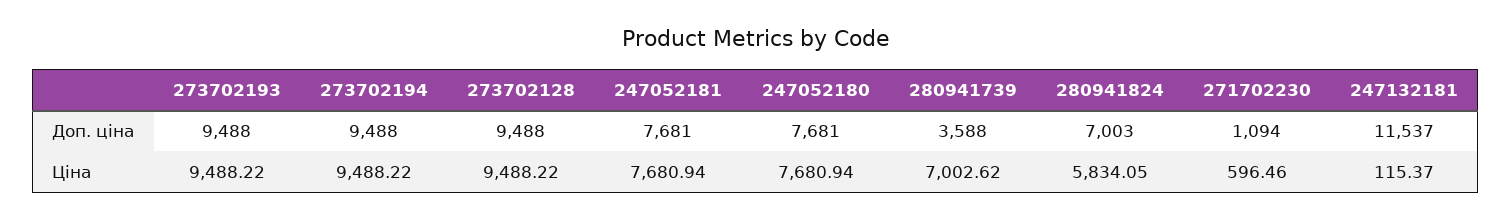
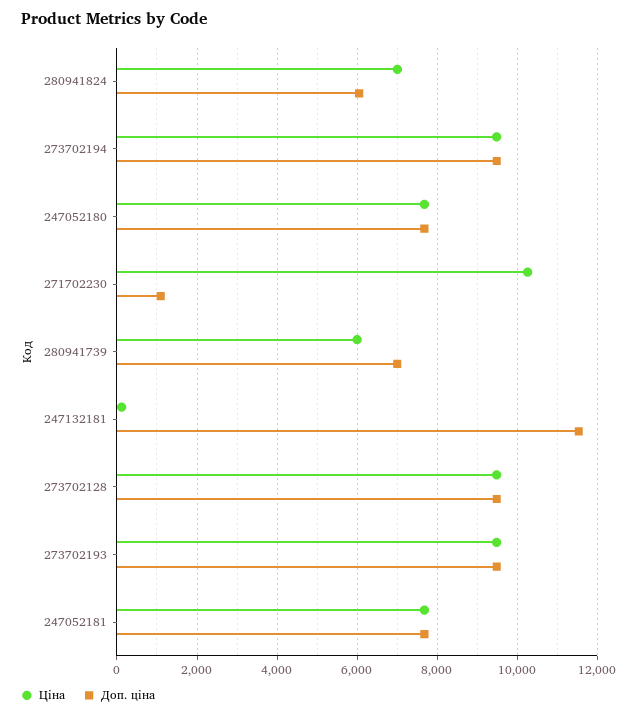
  {
    "Доп. ціна": {
      "273702193": 9488,
      "273702194": 9488,
      "273702128": 9488,
      "247052181": 7681,
      "247052180": 7681,
-     "280941739": 3588,
+     "280941739": 7000,
-     "280941824": 7003,
+     "280941824": 6000,
      "271702230": 1094,
      "247132181": 11537
    },
    "Ціна": {
      "273702193": 9488.22,
      "273702194": 9488.22,
      "273702128": 9488.22,
      "247052181": 7680.94,
      "247052180": 7680.94,
-     "280941739": 7002.62,
+     "280941739": 6000,
-     "280941824": 5834.05,
+     "280941824": 7000,
-     "271702230": 596.46,
+     "271702230": 10200,
      "247132181": 115.37
    }
  }

